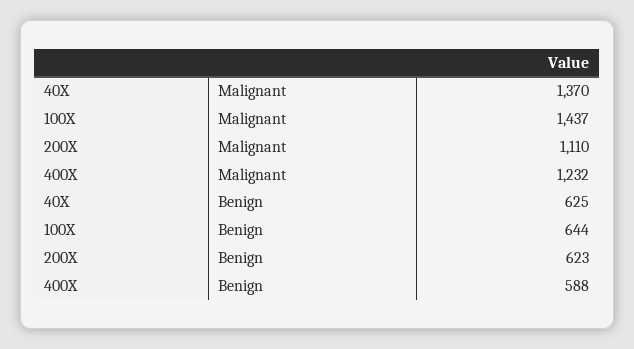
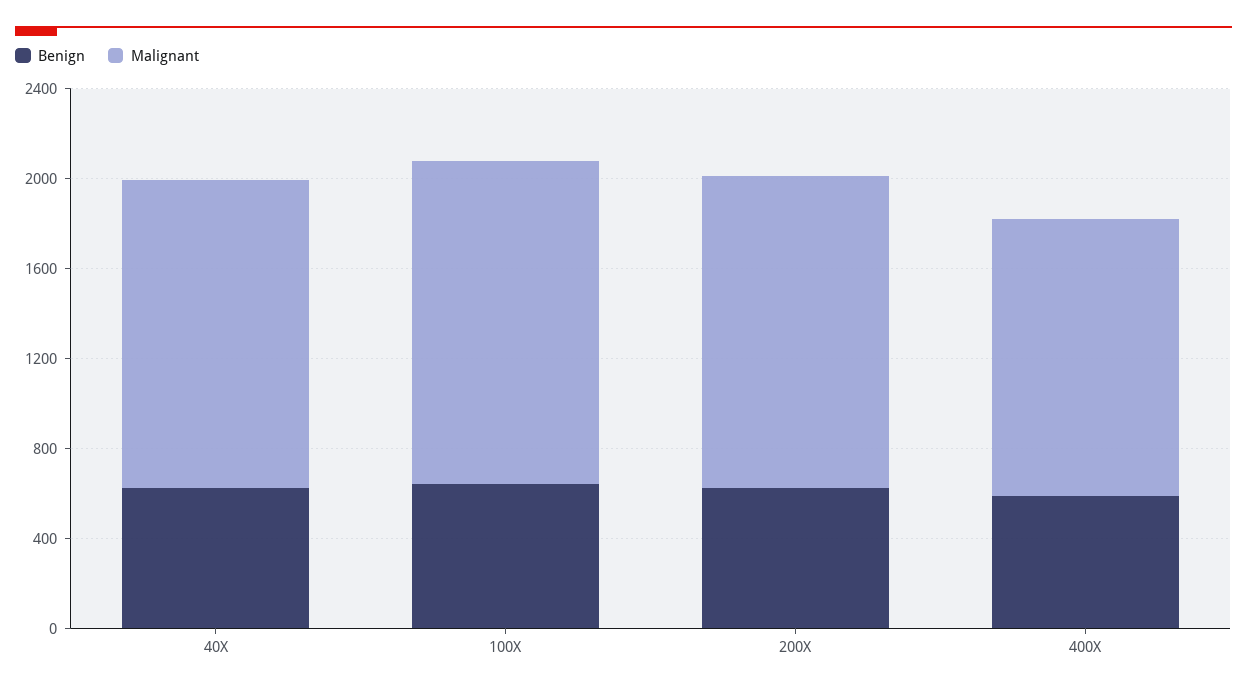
  {
    "Malignant": {
      "40X": 1370,
      "100X": 1437,
-     "200X": 1110,
+     "200X": 1400,
      "400X": 1232
    },
    "Benign": {
      "40X": 625,
      "100X": 644,
      "200X": 623,
      "400X": 588
    }
  }

